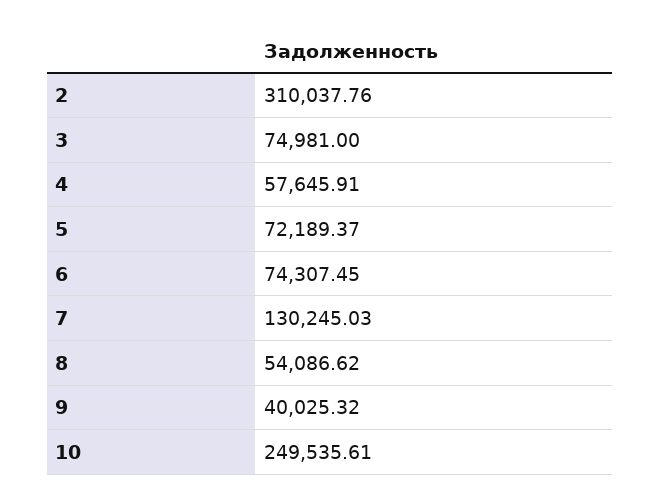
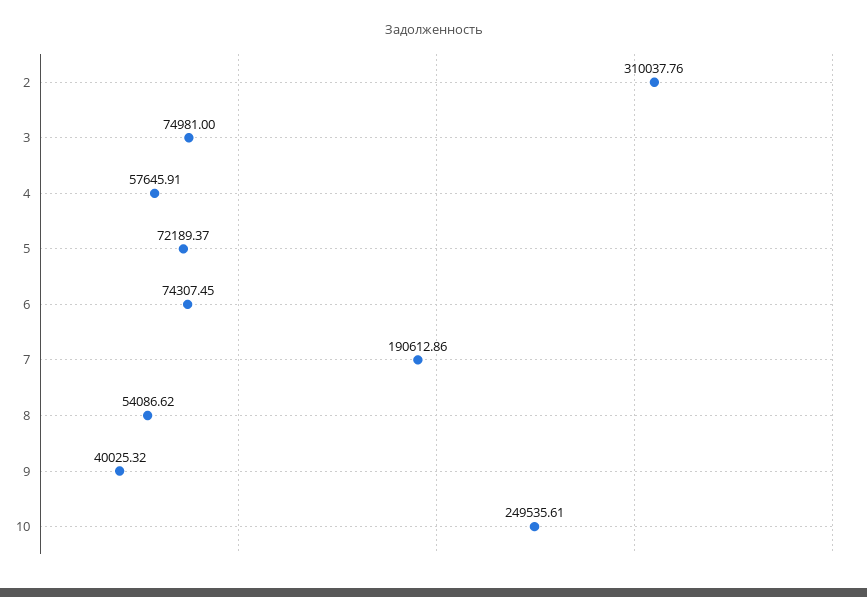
  {
    "2": 310037.76,
    "3": 74981,
    "4": 57645.91,
    "5": 72189.37,
    "6": 74307.45,
-   "7": 130245.03,
+   "7": 190612.86,
    "8": 54086.62,
    "9": 40025.32,
    "10": 249535.61
  }

